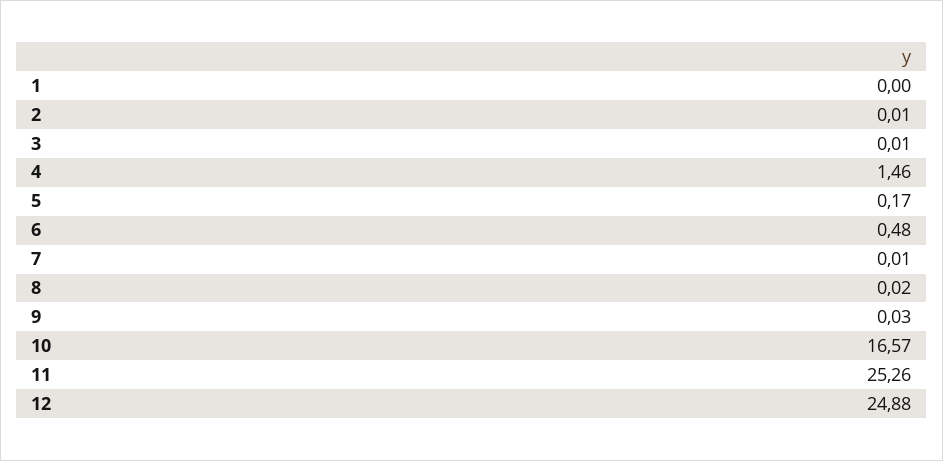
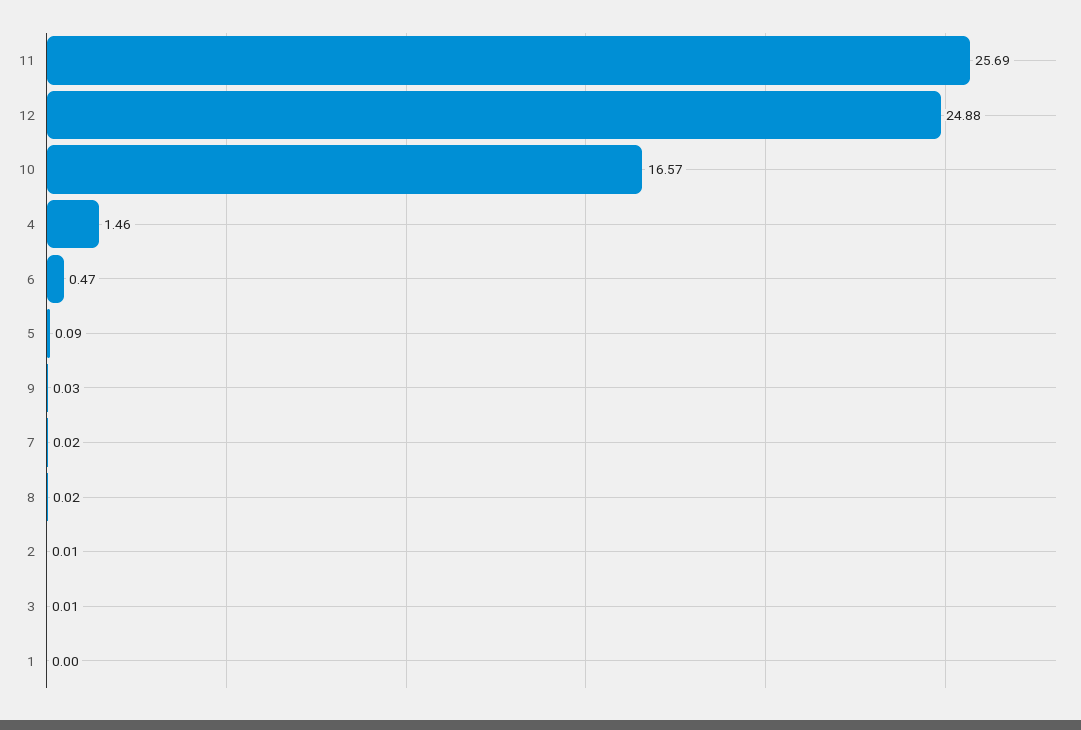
  {
    "1": 0,
    "2": 0.01,
    "3": 0.01,
    "4": 1.46,
-   "5": 0.17,
+   "5": 0.09,
-   "6": 0.48,
+   "6": 0.47,
-   "7": 0.01,
+   "7": 0.02,
    "8": 0.02,
    "9": 0.03,
    "10": 16.57,
-   "11": 25.26,
+   "11": 25.69,
    "12": 24.88
  }

